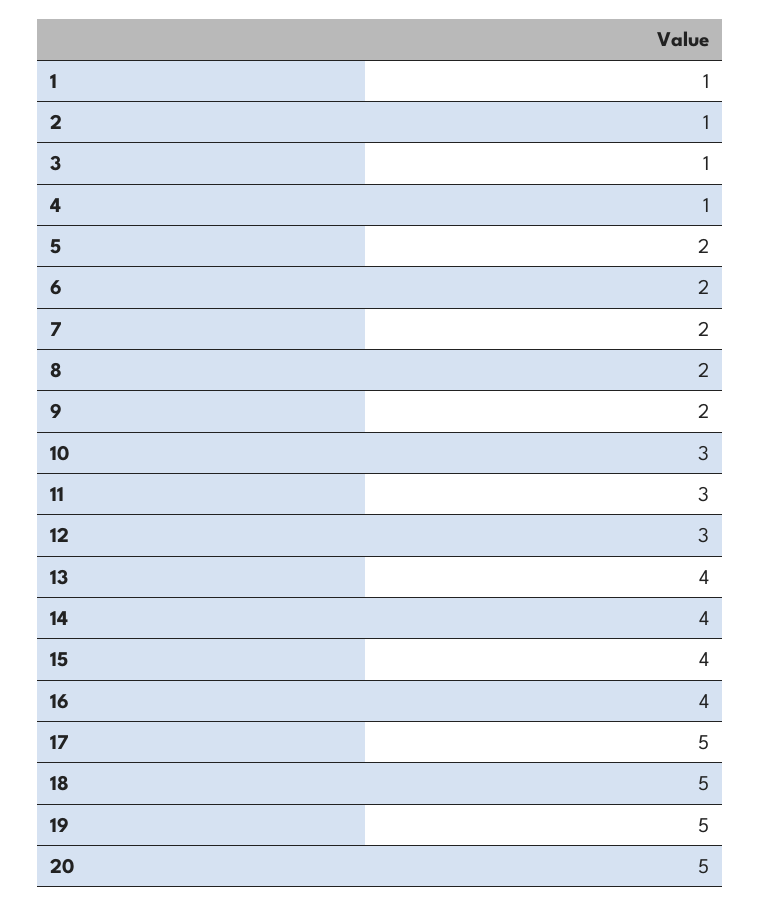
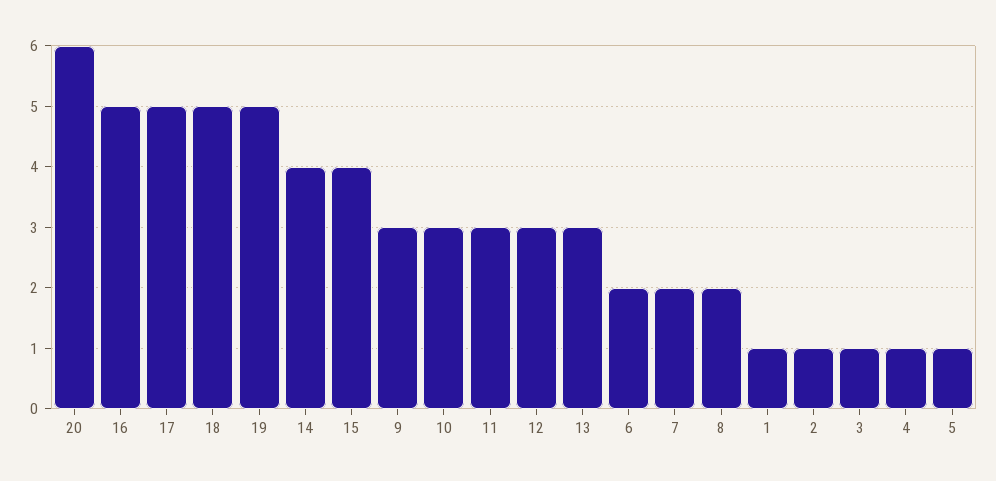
  {
    "1": 1,
    "2": 1,
    "3": 1,
    "4": 1,
-   "5": 2,
+   "5": 1,
    "6": 2,
    "7": 2,
    "8": 2,
-   "9": 2,
+   "9": 3,
    "10": 3,
    "11": 3,
    "12": 3,
-   "13": 4,
+   "13": 3,
    "14": 4,
    "15": 4,
-   "16": 4,
+   "16": 5,
    "17": 5,
    "18": 5,
    "19": 5,
-   "20": 5
+   "20": 6
  }

